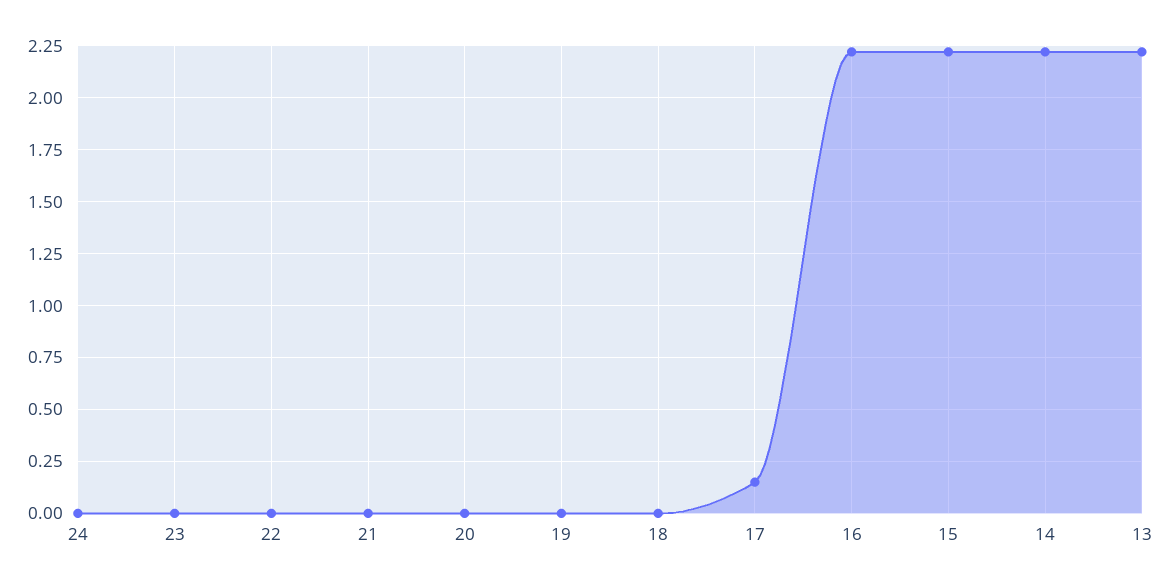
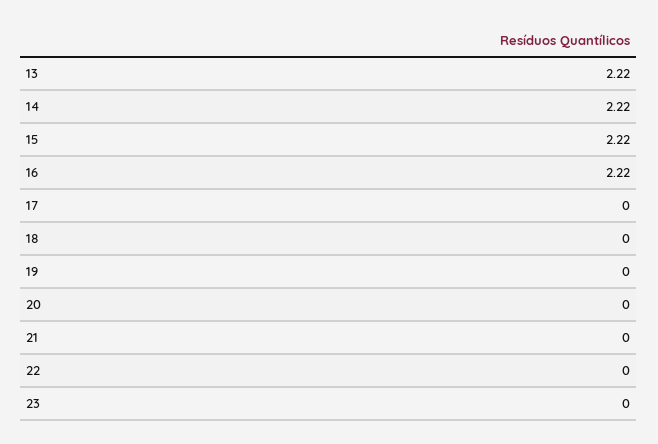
  {
-   "24": 0,
    "23": 0,
    "22": 0,
    "21": 0,
    "20": 0,
    "19": 0,
    "18": 0,
-   "17": 0.15,
+   "17": 0,
    "16": 2.22,
    "15": 2.22,
    "14": 2.22,
    "13": 2.22
  }

